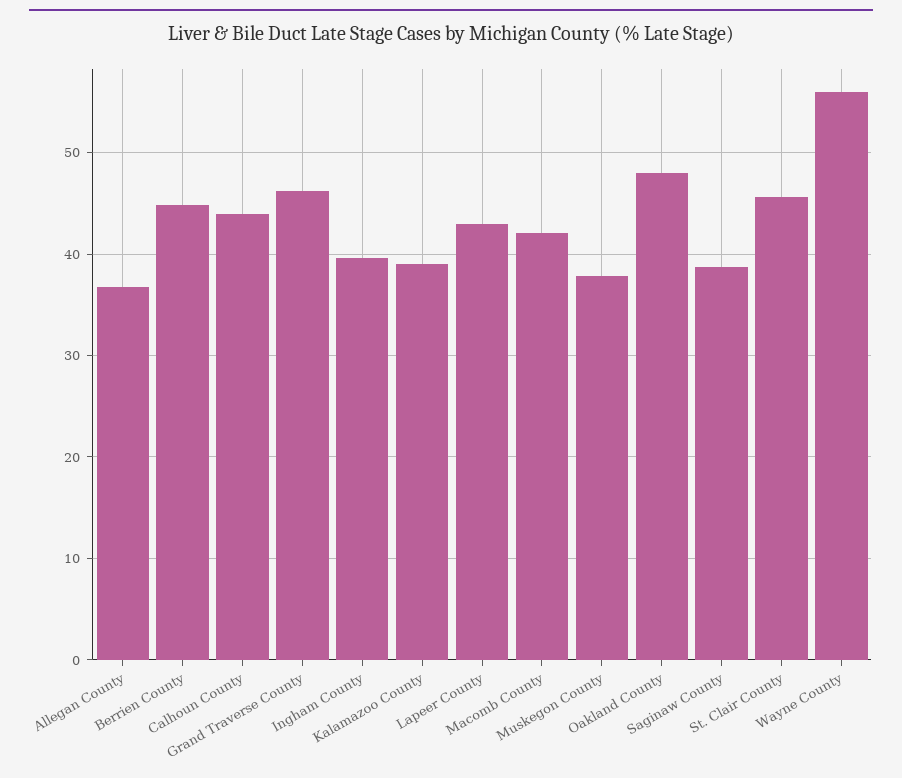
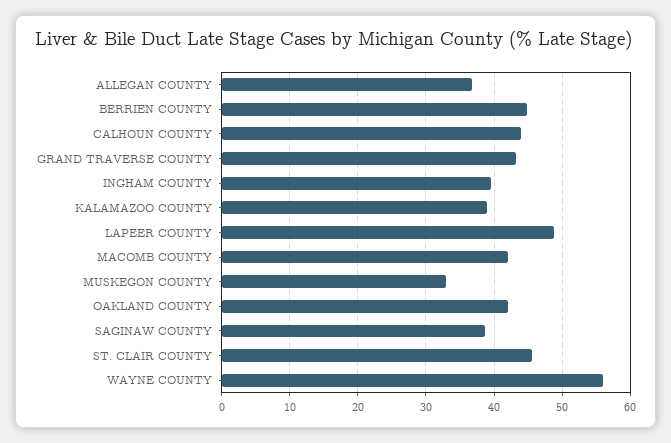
  {
    "Allegan County": 37,
    "Berrien County": 45,
    "Calhoun County": 44,
-   "Grand Traverse County": 46,
+   "Grand Traverse County": 43,
    "Ingham County": 40,
    "Kalamazoo County": 39,
-   "Lapeer County": 43,
+   "Lapeer County": 49,
    "Macomb County": 42,
-   "Muskegon County": 38,
+   "Muskegon County": 33,
-   "Oakland County": 48,
+   "Oakland County": 42,
    "Saginaw County": 39,
    "St. Clair County": 46,
    "Wayne County": 56
  }

